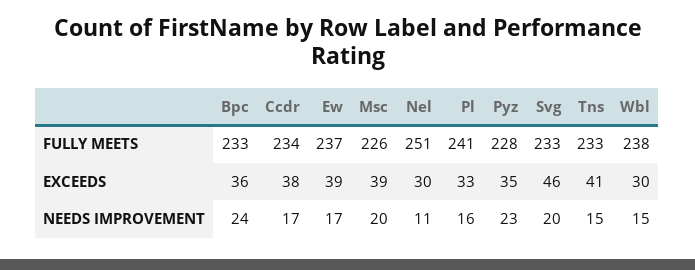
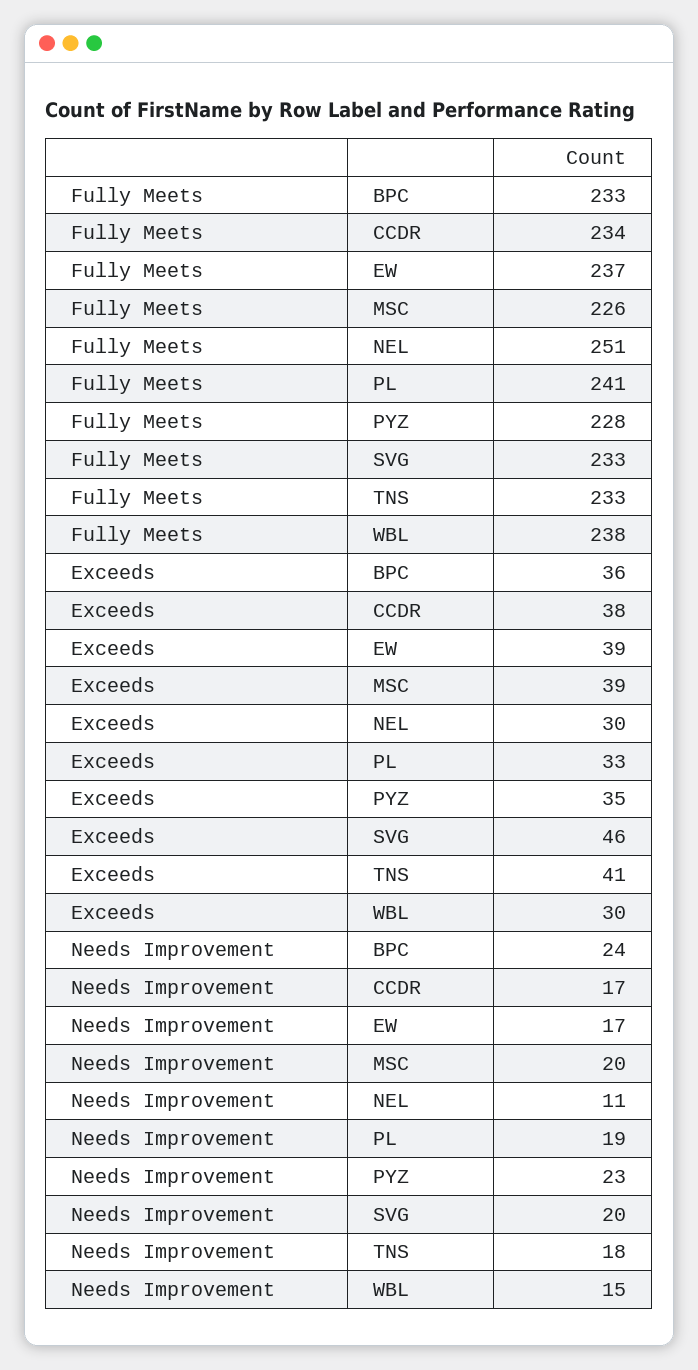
  {
    "Bpc": {
      "FULLY MEETS": 233,
      "EXCEEDS": 36,
      "NEEDS IMPROVEMENT": 24
    },
    "Ccdr": {
      "FULLY MEETS": 234,
      "EXCEEDS": 38,
      "NEEDS IMPROVEMENT": 17
    },
    "Ew": {
      "FULLY MEETS": 237,
      "EXCEEDS": 39,
      "NEEDS IMPROVEMENT": 17
    },
    "Msc": {
      "FULLY MEETS": 226,
      "EXCEEDS": 39,
      "NEEDS IMPROVEMENT": 20
    },
    "Nel": {
      "FULLY MEETS": 251,
      "EXCEEDS": 30,
      "NEEDS IMPROVEMENT": 11
    },
    "Pl": {
      "FULLY MEETS": 241,
      "EXCEEDS": 33,
-     "NEEDS IMPROVEMENT": 16
+     "NEEDS IMPROVEMENT": 19
    },
    "Pyz": {
      "FULLY MEETS": 228,
      "EXCEEDS": 35,
      "NEEDS IMPROVEMENT": 23
    },
    "Svg": {
      "FULLY MEETS": 233,
      "EXCEEDS": 46,
      "NEEDS IMPROVEMENT": 20
    },
    "Tns": {
      "FULLY MEETS": 233,
      "EXCEEDS": 41,
-     "NEEDS IMPROVEMENT": 15
+     "NEEDS IMPROVEMENT": 18
    },
    "Wbl": {
      "FULLY MEETS": 238,
      "EXCEEDS": 30,
      "NEEDS IMPROVEMENT": 15
    }
  }

